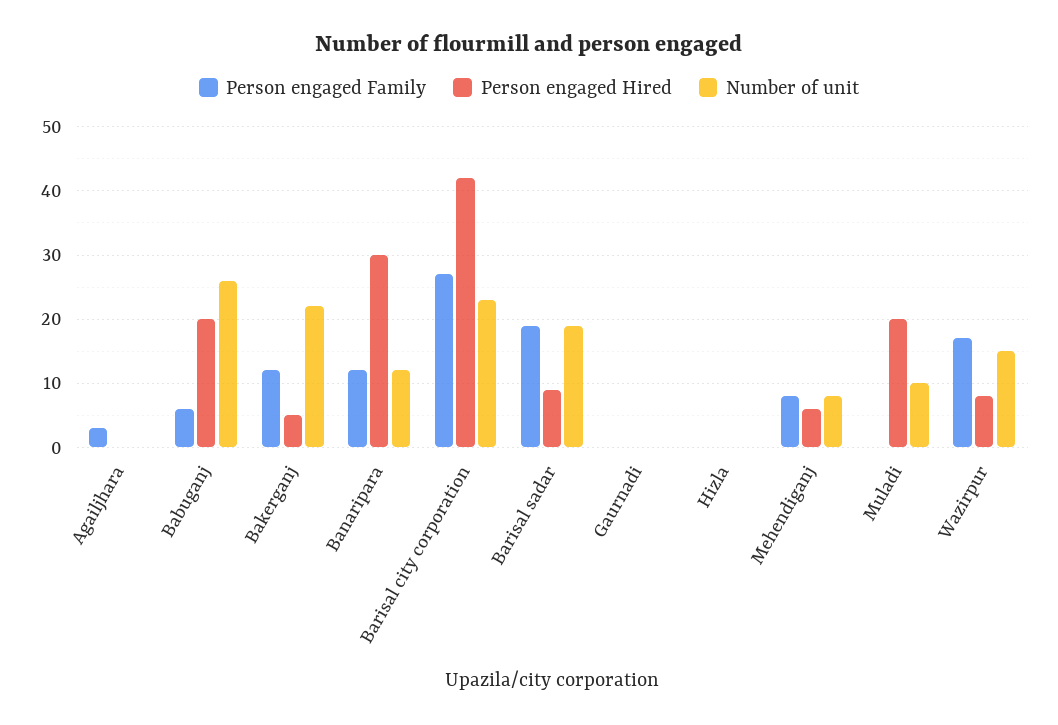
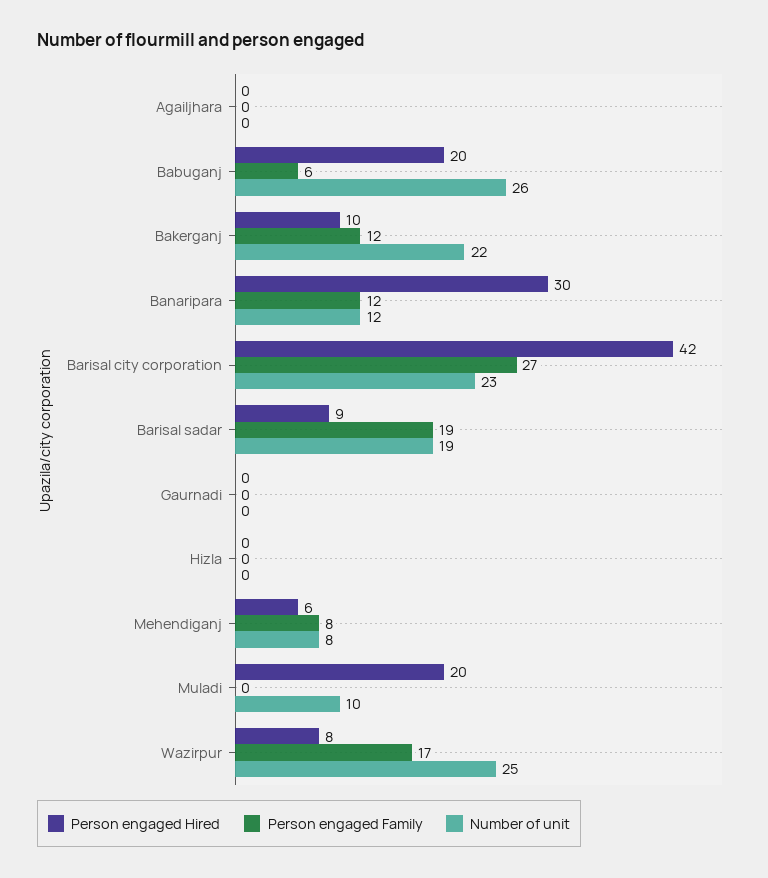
  {
    "Person engaged Family": {
-     "Agailjhara": 3,
+     "Agailjhara": 0,
      "Babuganj": 6,
      "Bakerganj": 12,
      "Banaripara": 12,
      "Barisal city corporation": 27,
      "Barisal sadar": 19,
      "Gaurnadi": 0,
      "Hizla": 0,
      "Mehendiganj": 8,
      "Muladi": 0,
      "Wazirpur": 17
    },
    "Person engaged Hired": {
      "Agailjhara": 0,
      "Babuganj": 20,
-     "Bakerganj": 5,
+     "Bakerganj": 10,
      "Banaripara": 30,
      "Barisal city corporation": 42,
      "Barisal sadar": 9,
      "Gaurnadi": 0,
      "Hizla": 0,
      "Mehendiganj": 6,
      "Muladi": 20,
      "Wazirpur": 8
    },
    "Number of unit": {
      "Agailjhara": 0,
      "Babuganj": 26,
      "Bakerganj": 22,
      "Banaripara": 12,
      "Barisal city corporation": 23,
      "Barisal sadar": 19,
      "Gaurnadi": 0,
      "Hizla": 0,
      "Mehendiganj": 8,
      "Muladi": 10,
-     "Wazirpur": 15
+     "Wazirpur": 25
    }
  }

